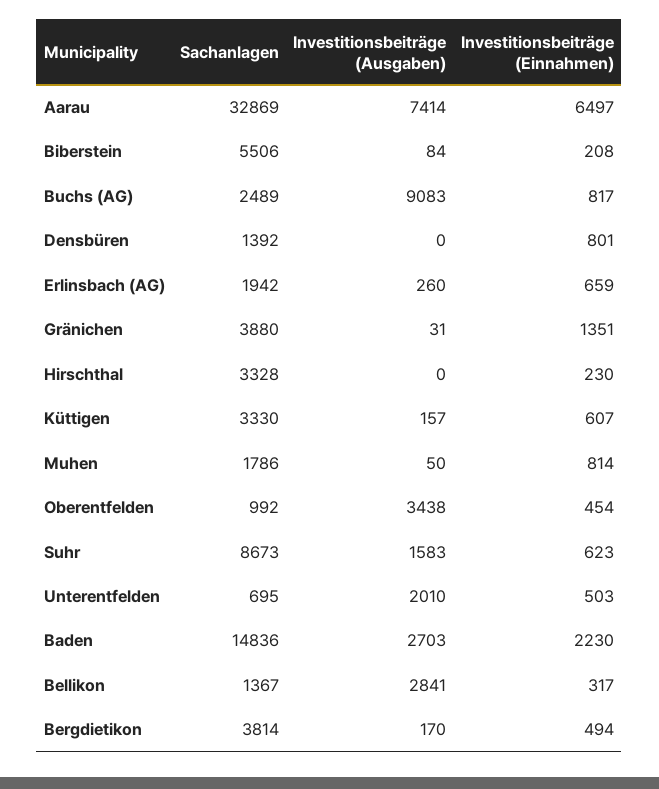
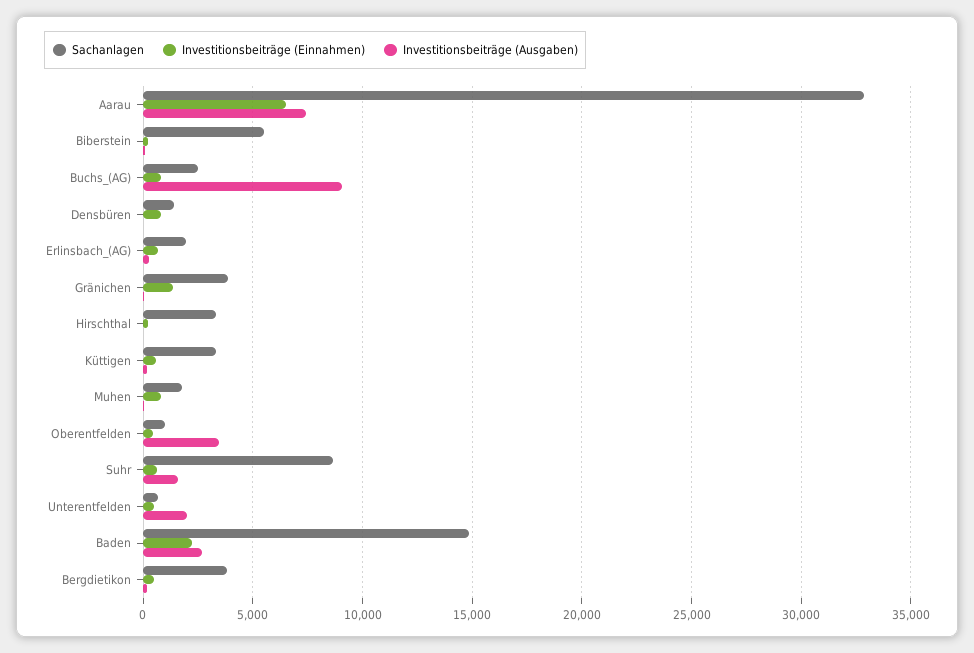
  {
    "Sachanlagen": {
      "Aarau": 32869,
      "Biberstein": 5506,
      "Buchs (AG)": 2489,
      "Densbüren": 1392,
      "Erlinsbach (AG)": 1942,
      "Gränichen": 3880,
      "Hirschthal": 3328,
      "Küttigen": 3330,
      "Muhen": 1786,
      "Oberentfelden": 992,
      "Suhr": 8673,
      "Unterentfelden": 695,
      "Baden": 14836,
-     "Bellikon": 1367,
      "Bergdietikon": 3814
    },
    "Investitionsbeiträge (Ausgaben)": {
      "Aarau": 7414,
      "Biberstein": 84,
      "Buchs (AG)": 9083,
      "Densbüren": 0,
      "Erlinsbach (AG)": 260,
      "Gränichen": 31,
      "Hirschthal": 0,
      "Küttigen": 157,
      "Muhen": 50,
      "Oberentfelden": 3438,
      "Suhr": 1583,
      "Unterentfelden": 2010,
      "Baden": 2703,
-     "Bellikon": 2841,
      "Bergdietikon": 170
    },
    "Investitionsbeiträge (Einnahmen)": {
      "Aarau": 6497,
      "Biberstein": 208,
      "Buchs (AG)": 817,
      "Densbüren": 801,
      "Erlinsbach (AG)": 659,
      "Gränichen": 1351,
      "Hirschthal": 230,
      "Küttigen": 607,
      "Muhen": 814,
      "Oberentfelden": 454,
      "Suhr": 623,
      "Unterentfelden": 503,
      "Baden": 2230,
-     "Bellikon": 317,
      "Bergdietikon": 494
    }
  }

